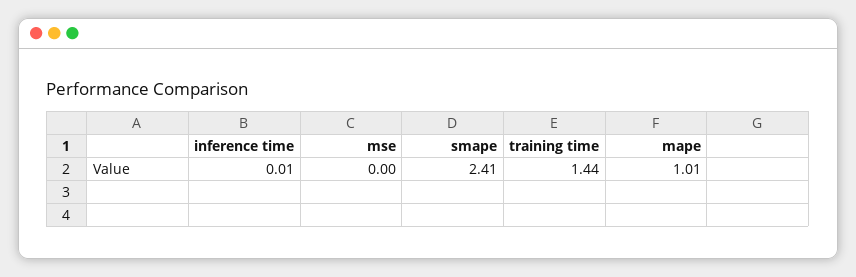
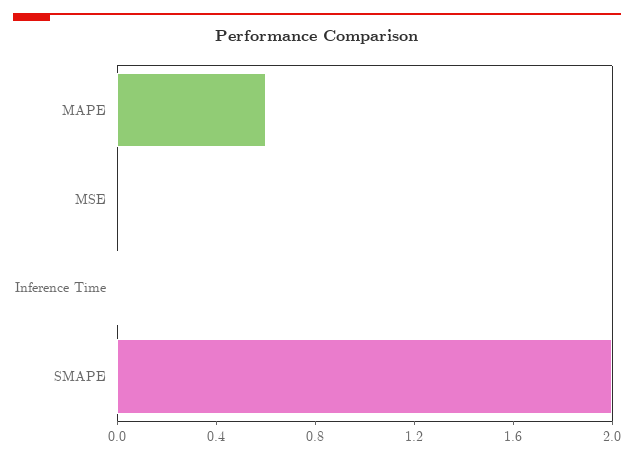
  {
    "inference time": 0.01,
    "mse": 0,
-   "smape": 2.41,
+   "smape": 2,
-   "training time": 1.44,
-   "mape": 1.01
+   "mape": 0.6
  }

